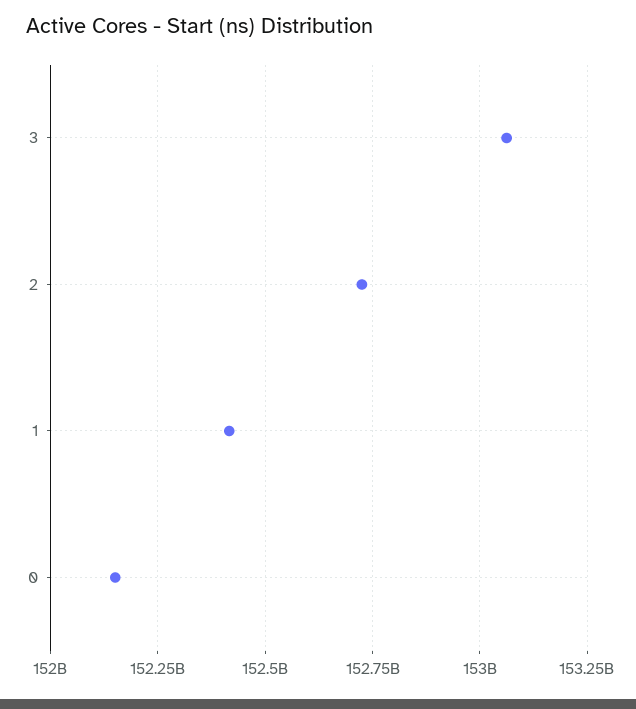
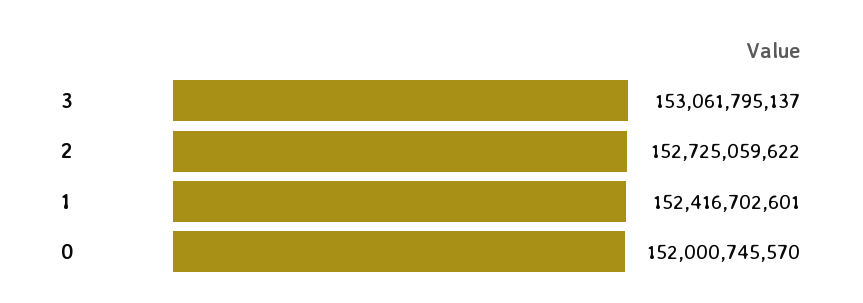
  {
    "3": 153061795137,
    "2": 152725059622,
    "1": 152416702601,
-   "0": 152150000000
+   "0": 152000745570
  }

